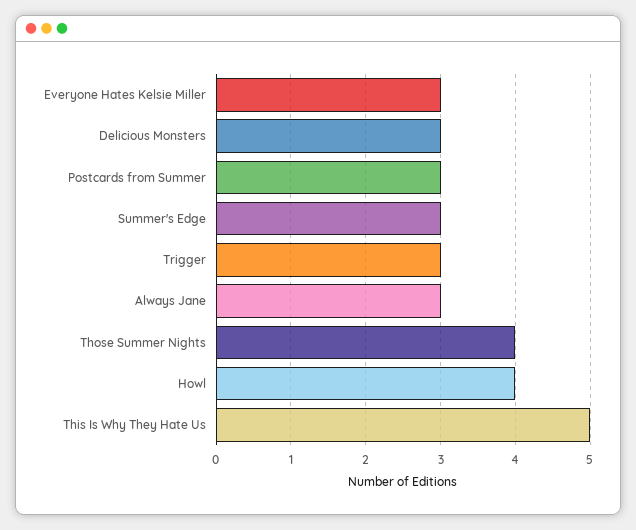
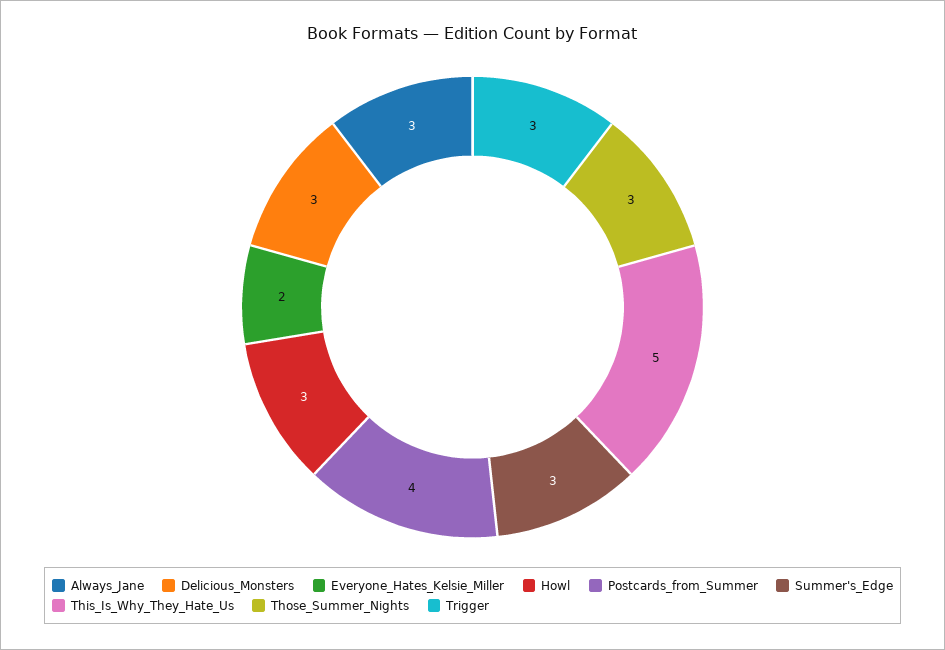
  {
-   "Everyone Hates Kelsie Miller": 3,
+   "Everyone Hates Kelsie Miller": 2,
    "Delicious Monsters": 3,
-   "Postcards from Summer": 3,
+   "Postcards from Summer": 4,
    "Summer's Edge": 3,
    "Trigger": 3,
    "Always Jane": 3,
-   "Those Summer Nights": 4,
+   "Those Summer Nights": 3,
-   "Howl": 4,
+   "Howl": 3,
    "This Is Why They Hate Us": 5
  }

